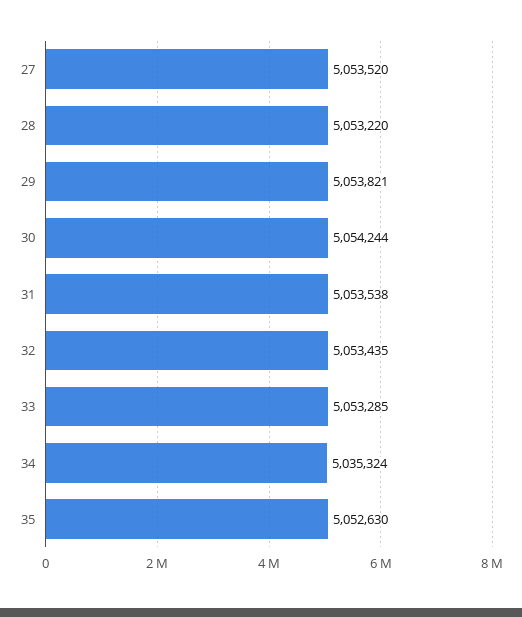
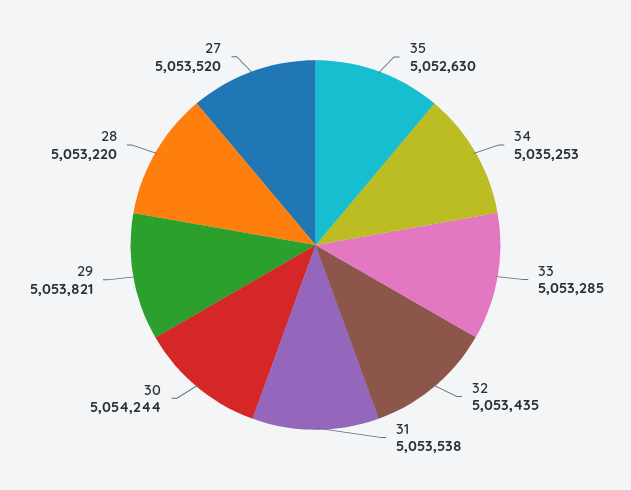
  {
    "27": 5053520,
    "28": 5053220,
    "29": 5053821,
    "30": 5054244,
    "31": 5053538,
    "32": 5053435,
    "33": 5053285,
-   "34": 5035324,
+   "34": 5035253,
    "35": 5052630
  }

